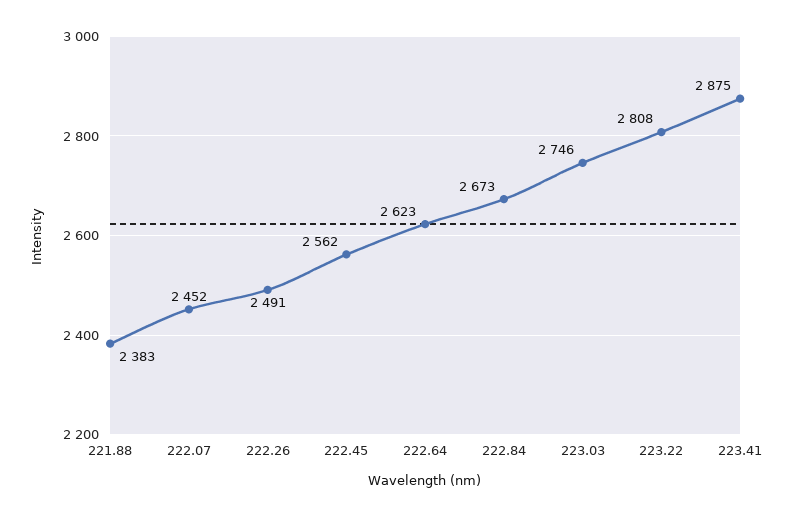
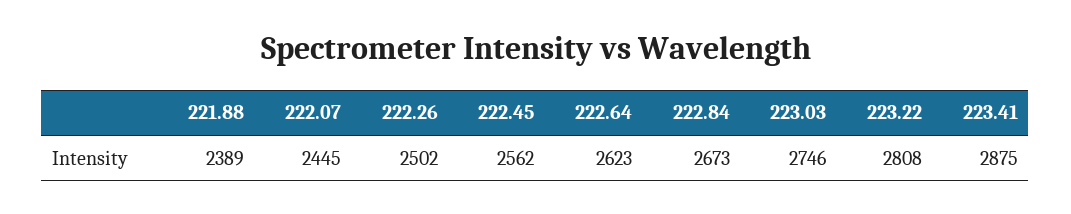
  {
-   "221.88": 2383,
+   "221.88": 2389,
-   "222.07": 2452,
+   "222.07": 2445,
-   "222.26": 2491,
+   "222.26": 2502,
    "222.45": 2562,
    "222.64": 2623,
    "222.84": 2673,
    "223.03": 2746,
    "223.22": 2808,
    "223.41": 2875
  }

